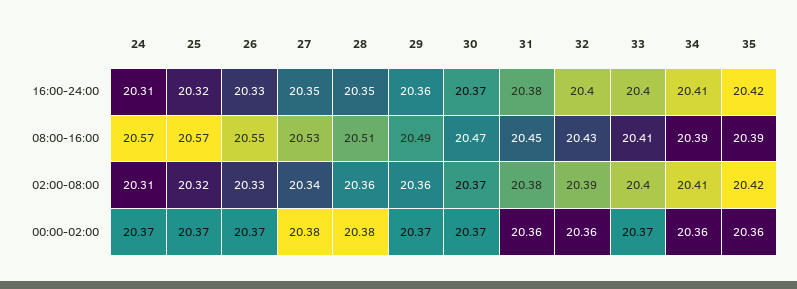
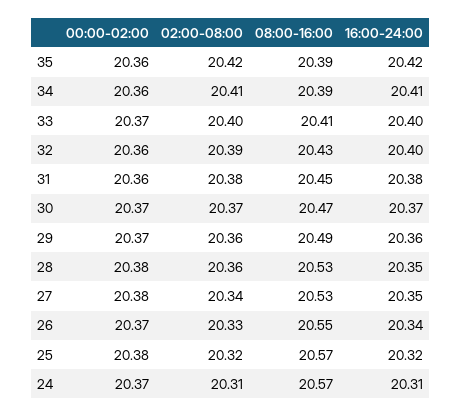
  {
    "24": {
      "16:00-24:00": 20.31,
      "08:00-16:00": 20.57,
      "02:00-08:00": 20.31,
      "00:00-02:00": 20.37
    },
    "25": {
      "16:00-24:00": 20.32,
      "08:00-16:00": 20.57,
      "02:00-08:00": 20.32,
-     "00:00-02:00": 20.37
+     "00:00-02:00": 20.38
    },
    "26": {
-     "16:00-24:00": 20.33,
+     "16:00-24:00": 20.34,
      "08:00-16:00": 20.55,
      "02:00-08:00": 20.33,
      "00:00-02:00": 20.37
    },
    "27": {
      "16:00-24:00": 20.35,
      "08:00-16:00": 20.53,
      "02:00-08:00": 20.34,
      "00:00-02:00": 20.38
    },
    "28": {
      "16:00-24:00": 20.35,
-     "08:00-16:00": 20.51,
+     "08:00-16:00": 20.53,
      "02:00-08:00": 20.36,
      "00:00-02:00": 20.38
    },
    "29": {
      "16:00-24:00": 20.36,
      "08:00-16:00": 20.49,
      "02:00-08:00": 20.36,
      "00:00-02:00": 20.37
    },
    "30": {
      "16:00-24:00": 20.37,
      "08:00-16:00": 20.47,
      "02:00-08:00": 20.37,
      "00:00-02:00": 20.37
    },
    "31": {
      "16:00-24:00": 20.38,
      "08:00-16:00": 20.45,
      "02:00-08:00": 20.38,
      "00:00-02:00": 20.36
    },
    "32": {
      "16:00-24:00": 20.4,
      "08:00-16:00": 20.43,
      "02:00-08:00": 20.39,
      "00:00-02:00": 20.36
    },
    "33": {
      "16:00-24:00": 20.4,
      "08:00-16:00": 20.41,
      "02:00-08:00": 20.4,
      "00:00-02:00": 20.37
    },
    "34": {
      "16:00-24:00": 20.41,
      "08:00-16:00": 20.39,
      "02:00-08:00": 20.41,
      "00:00-02:00": 20.36
    },
    "35": {
      "16:00-24:00": 20.42,
      "08:00-16:00": 20.39,
      "02:00-08:00": 20.42,
      "00:00-02:00": 20.36
    }
  }

